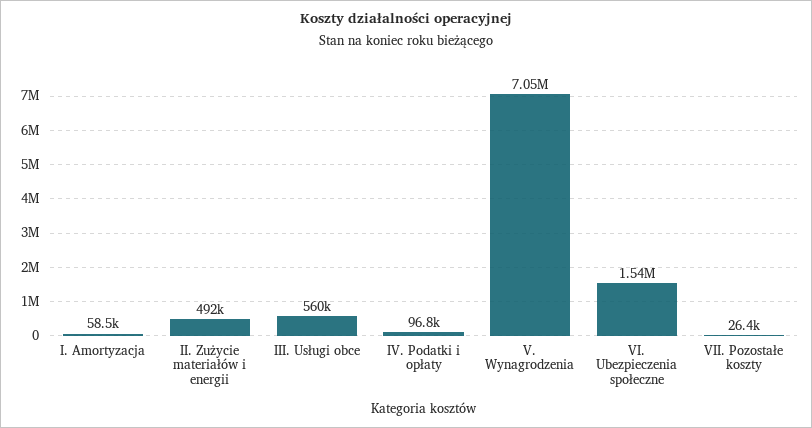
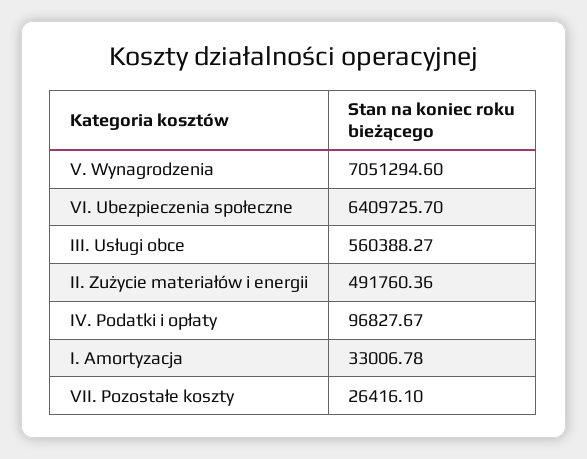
  {
-   "I. Amortyzacja": 58500,
+   "I. Amortyzacja": 33006.78,
    "II. Zużycie materiałów i energii": 491760.36,
    "III. Usługi obce": 560388.27,
    "IV. Podatki i opłaty": 96827.67,
    "V. Wynagrodzenia": 7051294.6,
-   "VI. Ubezpieczenia społeczne": 1540000,
+   "VI. Ubezpieczenia społeczne": 6409725.7,
    "VII. Pozostałe koszty": 26416.1
  }

